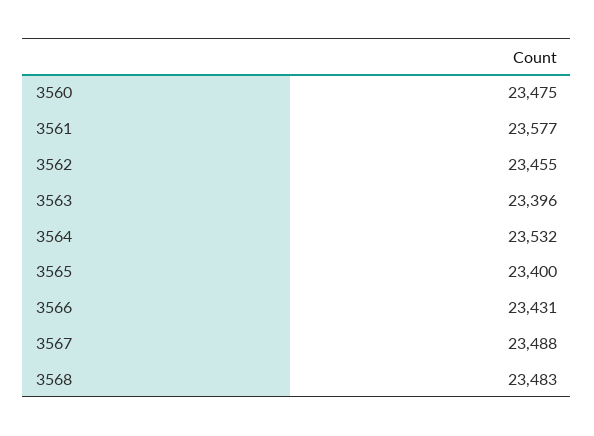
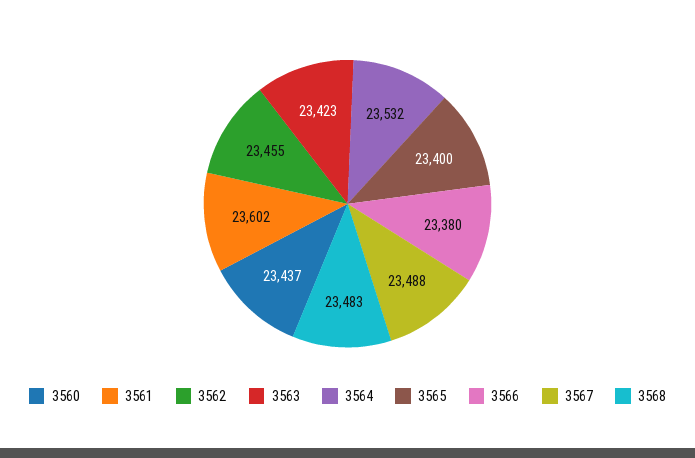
  {
-   "3560": 23475,
+   "3560": 23437,
-   "3561": 23577,
+   "3561": 23602,
    "3562": 23455,
-   "3563": 23396,
+   "3563": 23423,
    "3564": 23532,
    "3565": 23400,
-   "3566": 23431,
+   "3566": 23380,
    "3567": 23488,
    "3568": 23483
  }

